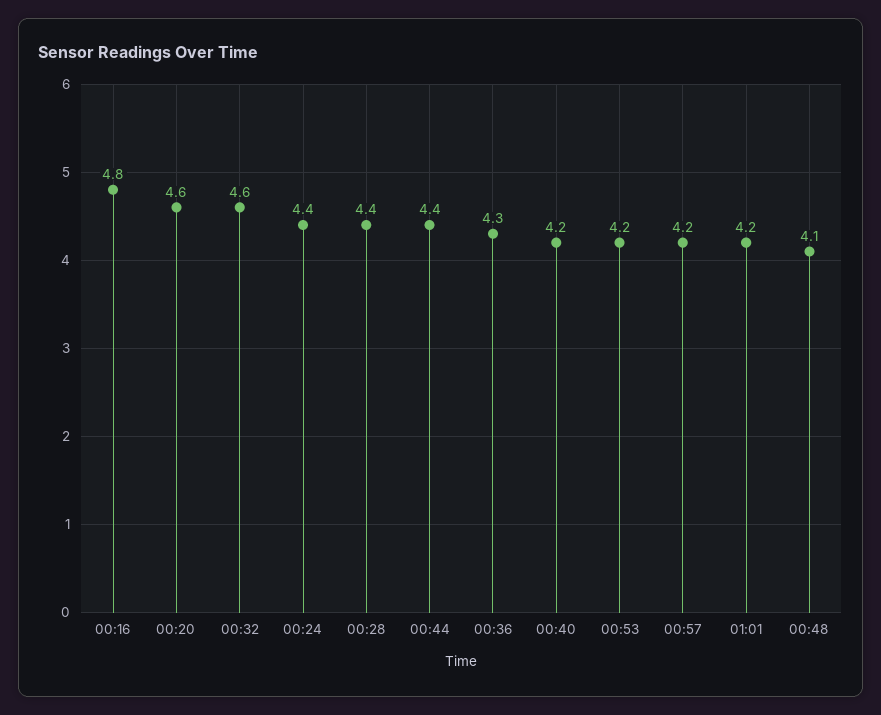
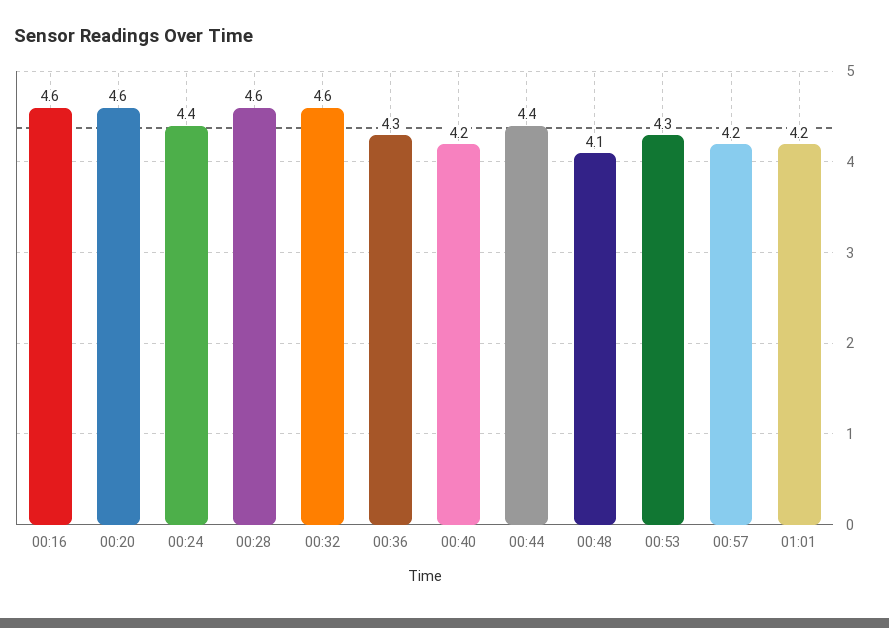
  {
-   "00:16": 4.8,
+   "00:16": 4.6,
    "00:20": 4.6,
    "00:32": 4.6,
    "00:24": 4.4,
-   "00:28": 4.4,
+   "00:28": 4.6,
    "00:44": 4.4,
    "00:36": 4.3,
    "00:40": 4.2,
-   "00:53": 4.2,
+   "00:53": 4.3,
    "00:57": 4.2,
    "01:01": 4.2,
    "00:48": 4.1
  }

